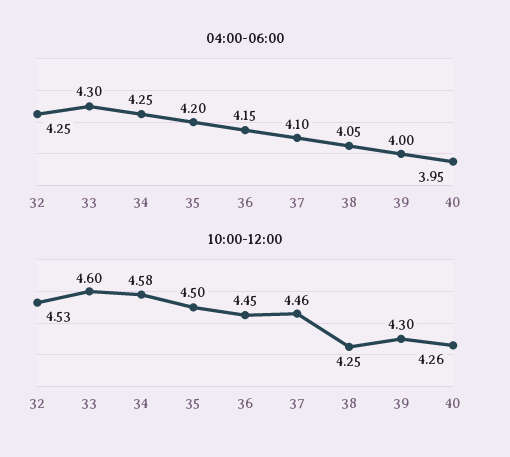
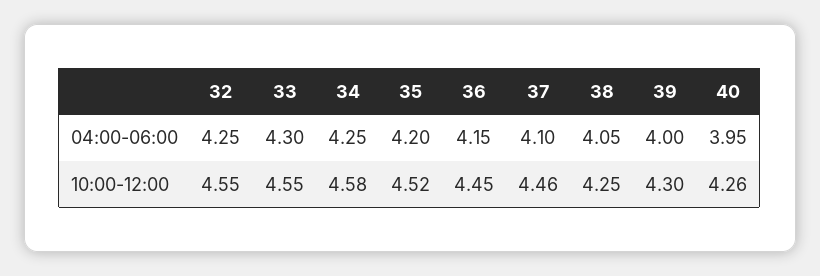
  {
    "04:00-06:00": {
      "32": 4.25,
      "33": 4.3,
      "34": 4.25,
      "35": 4.2,
      "36": 4.15,
      "37": 4.1,
      "38": 4.05,
      "39": 4,
      "40": 3.95
    },
    "10:00-12:00": {
-     "32": 4.53,
+     "32": 4.55,
-     "33": 4.6,
+     "33": 4.55,
      "34": 4.58,
-     "35": 4.5,
+     "35": 4.52,
      "36": 4.45,
      "37": 4.46,
      "38": 4.25,
      "39": 4.3,
      "40": 4.26
    }
  }

